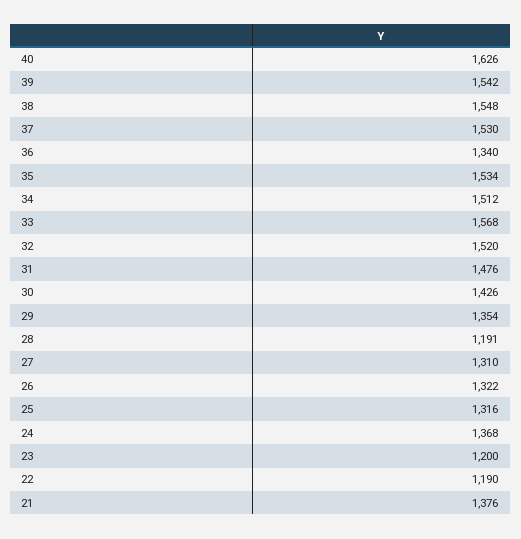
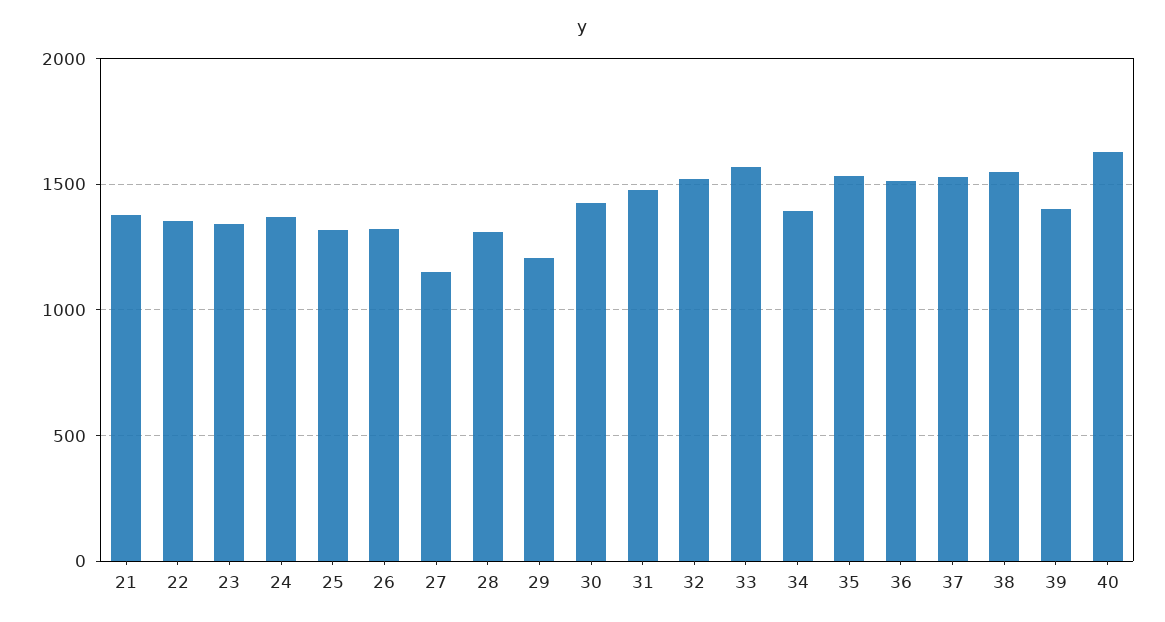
  {
    "40": 1626,
-   "39": 1542,
+   "39": 1400,
    "38": 1548,
    "37": 1530,
-   "36": 1340,
+   "36": 1500,
    "35": 1534,
-   "34": 1512,
+   "34": 1400,
    "33": 1568,
    "32": 1520,
    "31": 1476,
    "30": 1426,
-   "29": 1354,
+   "29": 1200,
-   "28": 1191,
+   "28": 1300,
-   "27": 1310,
+   "27": 1150,
    "26": 1322,
    "25": 1316,
    "24": 1368,
-   "23": 1200,
+   "23": 1350,
-   "22": 1190,
+   "22": 1350,
    "21": 1376
  }

